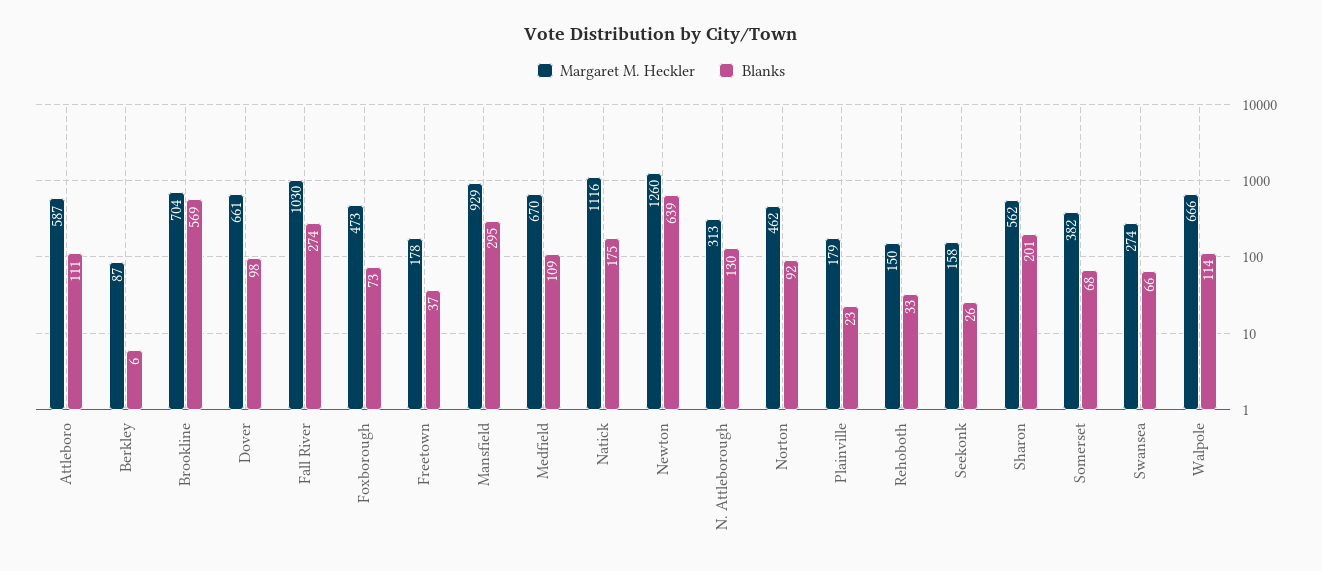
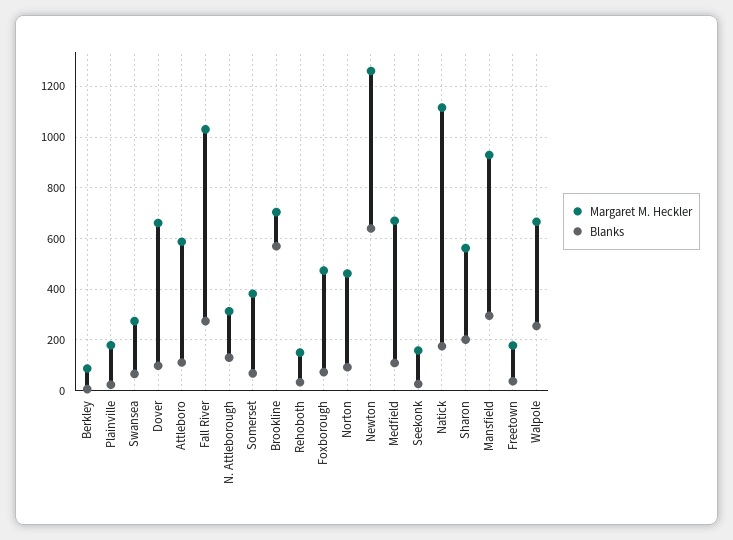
  {
    "Margaret M. Heckler": {
      "Attleboro": 587,
      "Berkley": 87,
      "Brookline": 704,
      "Dover": 661,
      "Fall River": 1030,
      "Foxborough": 473,
      "Freetown": 178,
      "Mansfield": 929,
      "Medfield": 670,
      "Natick": 1116,
      "Newton": 1260,
      "N. Attleborough": 313,
      "Norton": 462,
      "Plainville": 179,
      "Rehoboth": 150,
      "Seekonk": 158,
      "Sharon": 562,
      "Somerset": 382,
      "Swansea": 274,
      "Walpole": 666
    },
    "Blanks": {
      "Attleboro": 111,
      "Berkley": 6,
      "Brookline": 569,
      "Dover": 98,
      "Fall River": 274,
      "Foxborough": 73,
      "Freetown": 37,
      "Mansfield": 295,
      "Medfield": 109,
      "Natick": 175,
      "Newton": 639,
      "N. Attleborough": 130,
      "Norton": 92,
      "Plainville": 23,
      "Rehoboth": 33,
      "Seekonk": 26,
      "Sharon": 201,
      "Somerset": 68,
      "Swansea": 66,
-     "Walpole": 114
+     "Walpole": 250
    }
  }

